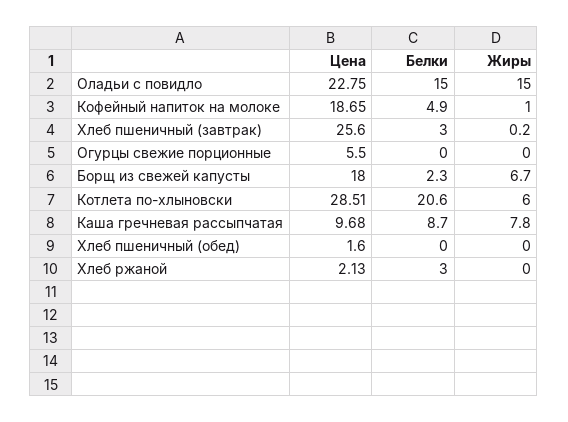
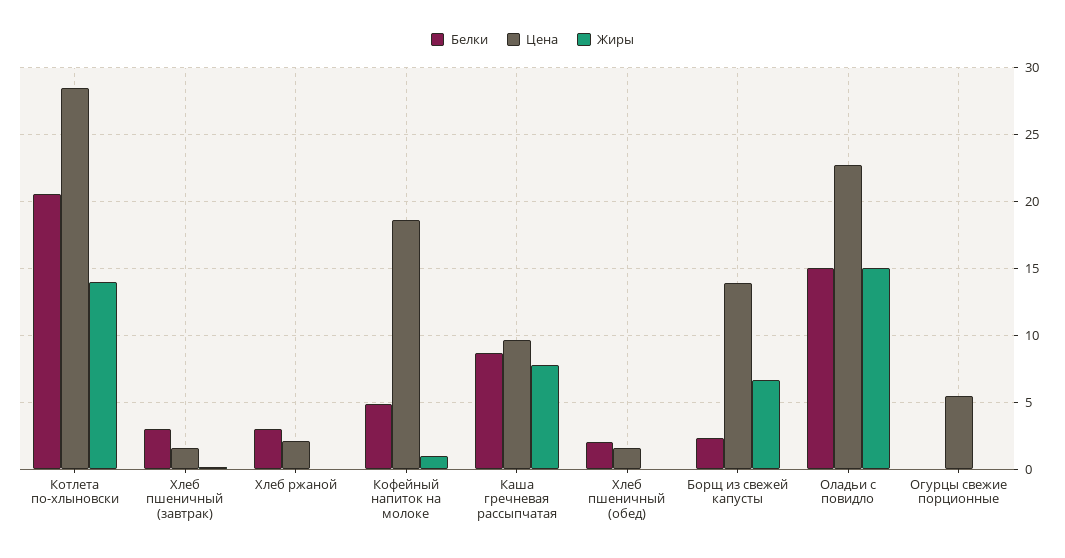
  {
    "Цена": {
      "Оладьи с повидло": 22.75,
      "Кофейный напиток на молоке": 18.65,
-     "Хлеб пшеничный (завтрак)": 25.6,
+     "Хлеб пшеничный (завтрак)": 1.5,
      "Огурцы свежие порционные": 5.5,
-     "Борщ из свежей капусты": 18,
+     "Борщ из свежей капусты": 14,
      "Котлета по-хлыновски": 28.51,
      "Каша гречневая рассыпчатая": 9.68,
      "Хлеб пшеничный (обед)": 1.6,
      "Хлеб ржаной": 2.13
    },
    "Белки": {
      "Оладьи с повидло": 15,
      "Кофейный напиток на молоке": 4.9,
      "Хлеб пшеничный (завтрак)": 3,
      "Огурцы свежие порционные": 0,
      "Борщ из свежей капусты": 2.3,
      "Котлета по-хлыновски": 20.6,
      "Каша гречневая рассыпчатая": 8.7,
-     "Хлеб пшеничный (обед)": 0,
+     "Хлеб пшеничный (обед)": 2,
      "Хлеб ржаной": 3
    },
    "Жиры": {
      "Оладьи с повидло": 15,
      "Кофейный напиток на молоке": 1,
      "Хлеб пшеничный (завтрак)": 0.2,
      "Огурцы свежие порционные": 0,
      "Борщ из свежей капусты": 6.7,
-     "Котлета по-хлыновски": 6,
+     "Котлета по-хлыновски": 14,
      "Каша гречневая рассыпчатая": 7.8,
      "Хлеб пшеничный (обед)": 0,
      "Хлеб ржаной": 0
    }
  }

